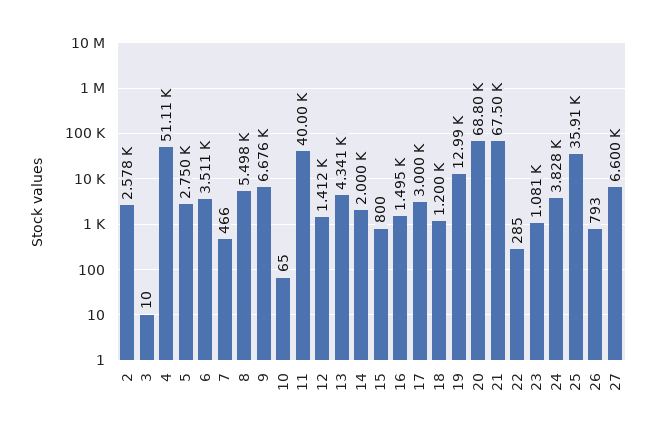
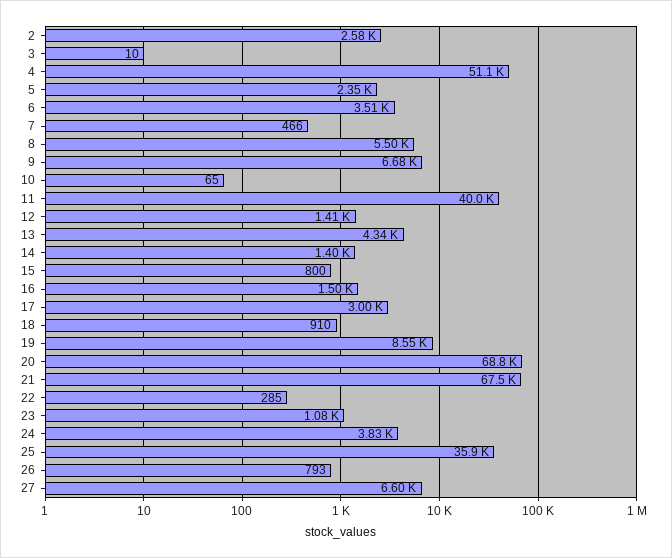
  {
    "2": 2578,
    "3": 10,
    "4": 51110,
-   "5": 2750,
+   "5": 2350,
    "6": 3511,
    "7": 466,
    "8": 5498,
    "9": 6676,
    "10": 65,
    "11": 40000,
    "12": 1412,
    "13": 4341,
-   "14": 2000,
+   "14": 1400,
    "15": 800,
    "16": 1495,
    "17": 3000,
-   "18": 1200,
+   "18": 910,
-   "19": 12990,
+   "19": 8550,
    "20": 68800,
    "21": 67500,
    "22": 285,
    "23": 1081,
    "24": 3828,
    "25": 35910,
    "26": 793,
    "27": 6600
  }

